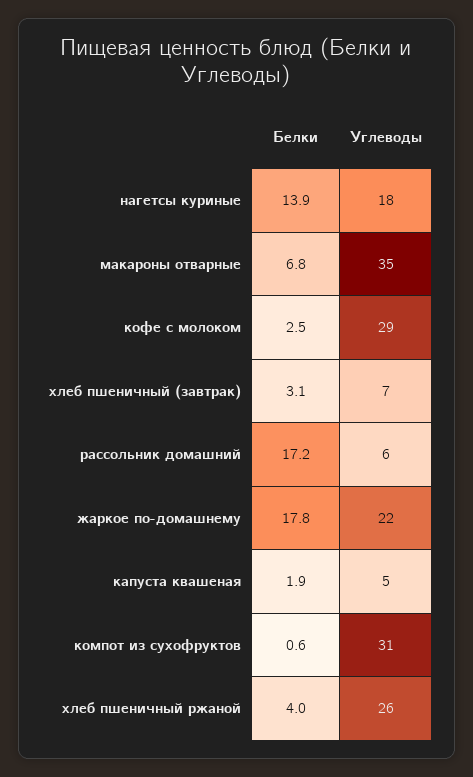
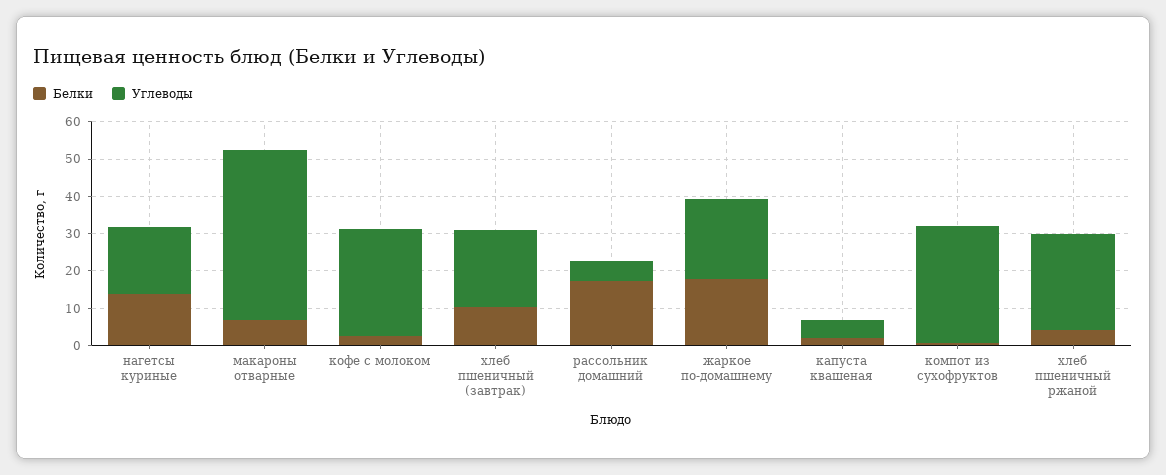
  {
    "Белки": {
      "нагетсы куриные": 13.9,
      "макароны отварные": 6.8,
      "кофе с молоком": 2.5,
-     "хлеб пшеничный (завтрак)": 3.1,
+     "хлеб пшеничный (завтрак)": 10,
      "рассольник домашний": 17.2,
      "жаркое по-домашнему": 17.8,
      "капуста квашеная": 1.9,
      "компот из сухофруктов": 0.6,
      "хлеб пшеничный ржаной": 4
    },
    "Углеводы": {
      "нагетсы куриные": 18,
-     "макароны отварные": 35,
+     "макароны отварные": 45,
      "кофе с молоком": 29,
-     "хлеб пшеничный (завтрак)": 7,
+     "хлеб пшеничный (завтрак)": 20,
      "рассольник домашний": 6,
      "жаркое по-домашнему": 22,
      "капуста квашеная": 5,
      "компот из сухофруктов": 31,
      "хлеб пшеничный ржаной": 26
    }
  }

